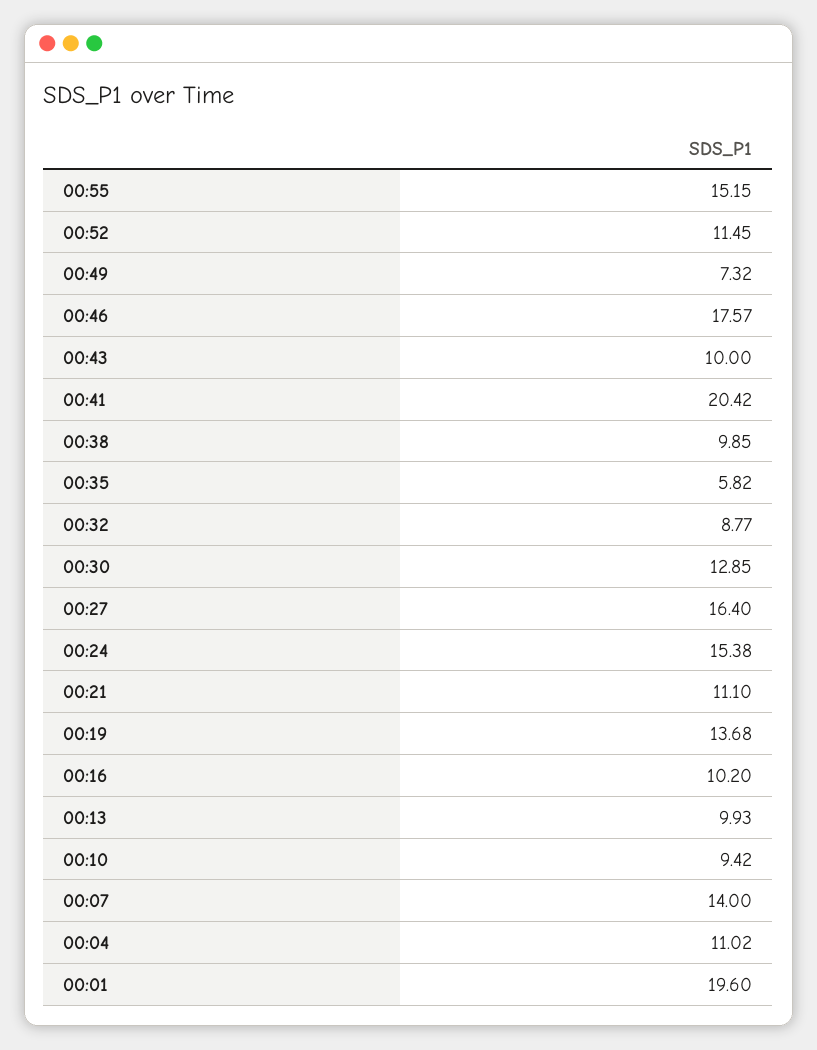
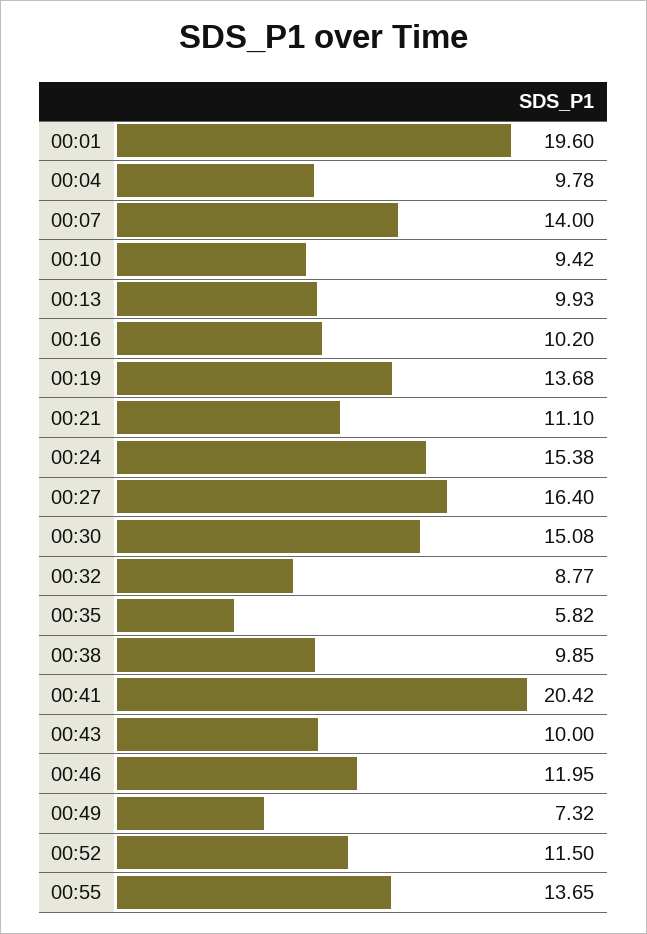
  {
-   "00:55": 15.15,
+   "00:55": 13.65,
-   "00:52": 11.45,
+   "00:52": 11.5,
    "00:49": 7.32,
-   "00:46": 17.57,
+   "00:46": 11.95,
    "00:43": 10,
    "00:41": 20.42,
    "00:38": 9.85,
    "00:35": 5.82,
    "00:32": 8.77,
-   "00:30": 12.85,
+   "00:30": 15.08,
    "00:27": 16.4,
    "00:24": 15.38,
    "00:21": 11.1,
    "00:19": 13.68,
    "00:16": 10.2,
    "00:13": 9.93,
    "00:10": 9.42,
    "00:07": 14,
-   "00:04": 11.02,
+   "00:04": 9.78,
    "00:01": 19.6
  }

